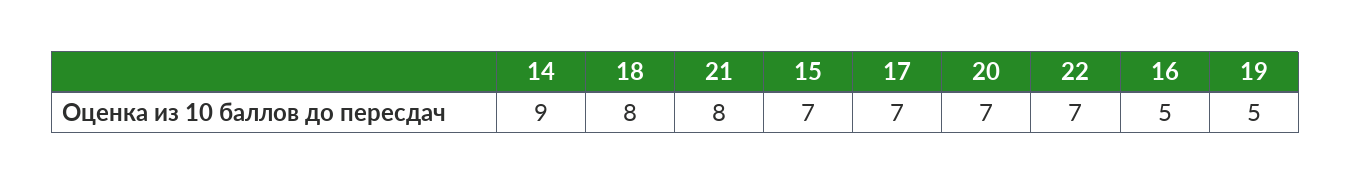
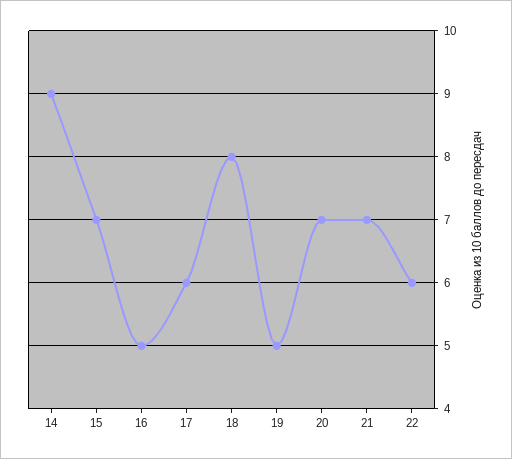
  {
    "14": 9,
    "18": 8,
-   "21": 8,
+   "21": 7,
    "15": 7,
-   "17": 7,
+   "17": 6,
    "20": 7,
-   "22": 7,
+   "22": 6,
    "16": 5,
    "19": 5
  }

